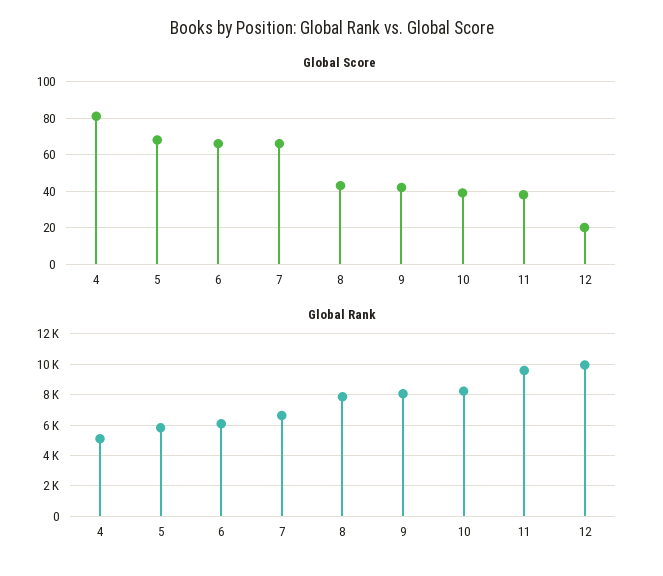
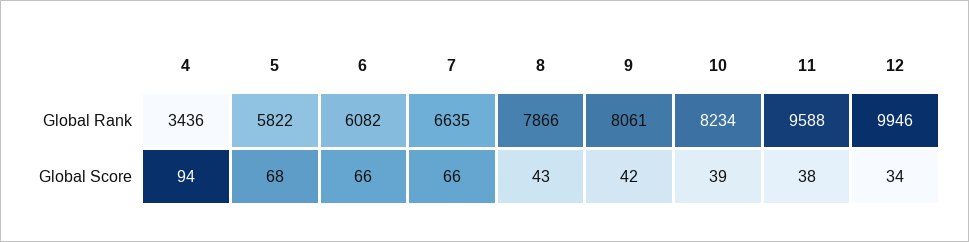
  {
    "Global Score": {
-     "4": 80,
+     "4": 94,
      "5": 68,
      "6": 66,
      "7": 66,
      "8": 43,
      "9": 42,
      "10": 39,
      "11": 38,
-     "12": 20
+     "12": 34
    },
    "Global Rank": {
-     "4": 5000,
+     "4": 3436,
      "5": 5822,
      "6": 6082,
      "7": 6635,
      "8": 7866,
      "9": 8061,
      "10": 8234,
      "11": 9588,
      "12": 9946
    }
  }

